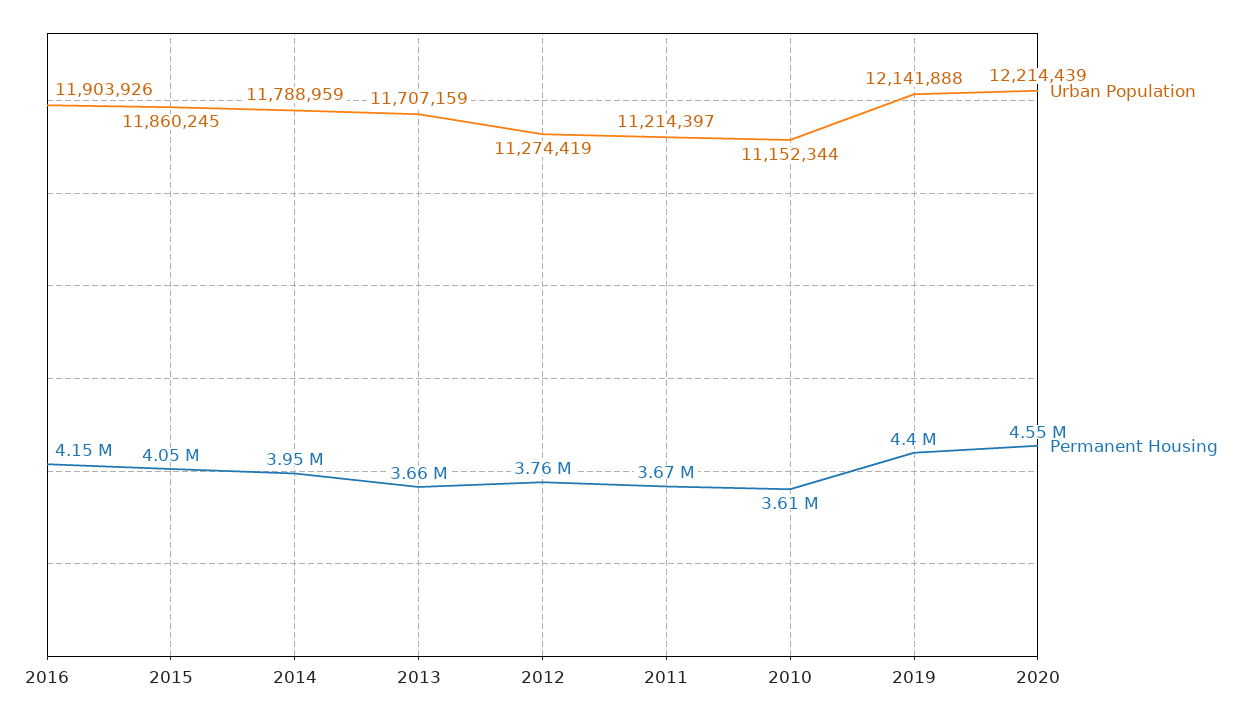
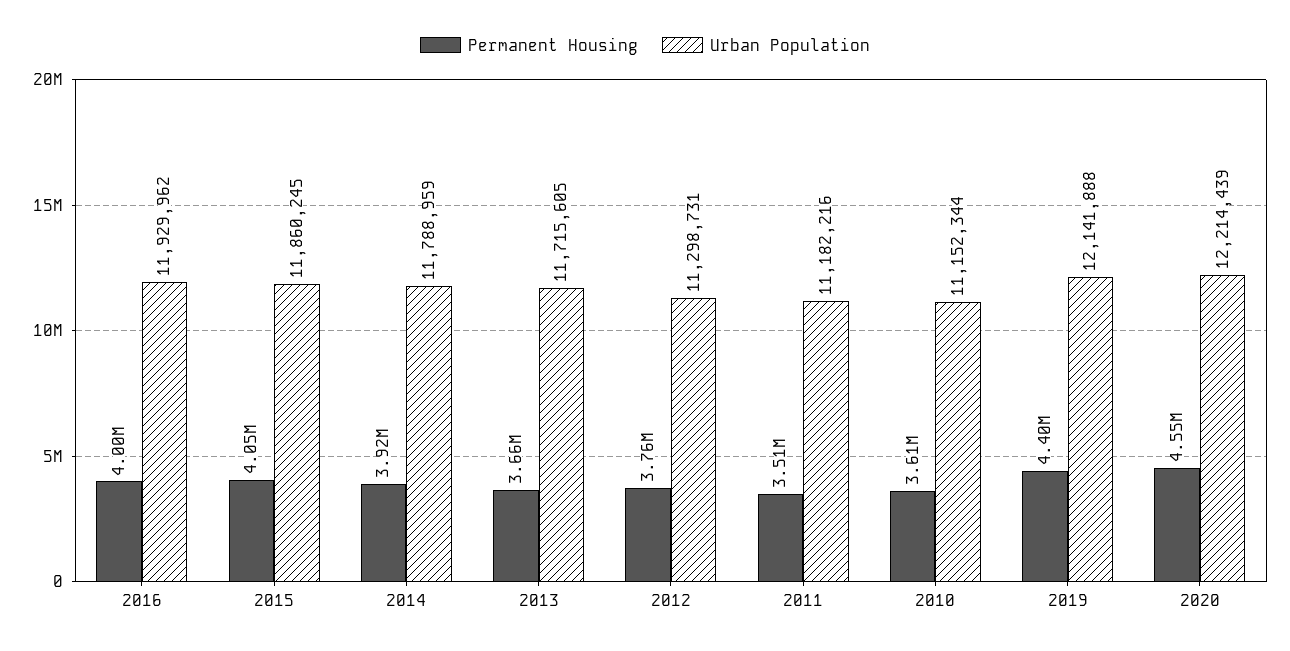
  {
    "Urban Population": {
-     "2016": 11903926,
+     "2016": 11929962,
      "2015": 11860245,
      "2014": 11788959,
-     "2013": 11707159,
+     "2013": 11715605,
-     "2012": 11274419,
+     "2012": 11298731,
-     "2011": 11214397,
+     "2011": 11182216,
      "2010": 11152344,
      "2019": 12141888,
      "2020": 12214439
    },
    "Permanent Housing": {
-     "2016": 4150000,
+     "2016": 4000000,
      "2015": 4050000,
-     "2014": 3950000,
+     "2014": 3920000,
      "2013": 3660000,
      "2012": 3760000,
-     "2011": 3670000,
+     "2011": 3510000,
      "2010": 3610000,
      "2019": 4400000,
      "2020": 4550000
    }
  }

